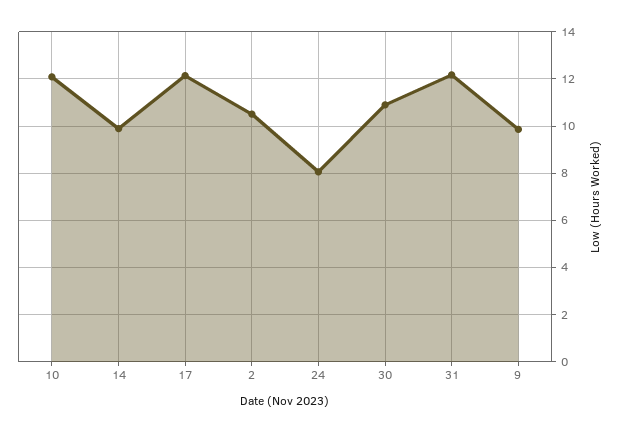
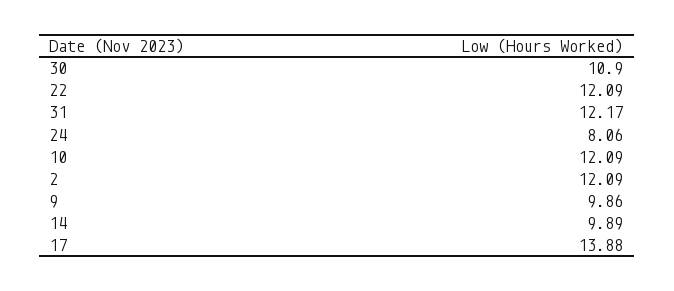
  {
    "10": 12.09,
    "14": 9.89,
-   "17": 12,
+   "17": 13.88,
-   "2": 10.5,
+   "2": 12.09,
    "24": 8.06,
    "30": 10.9,
    "31": 12.17,
-   "9": 9.86
+   "9": 9.86,
+   "22": 12.09
  }

